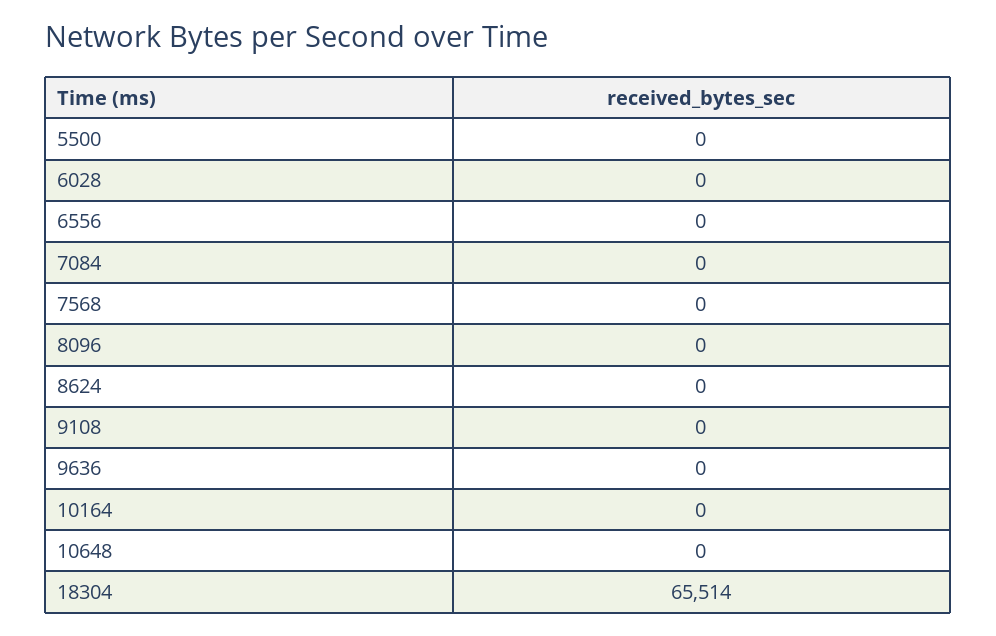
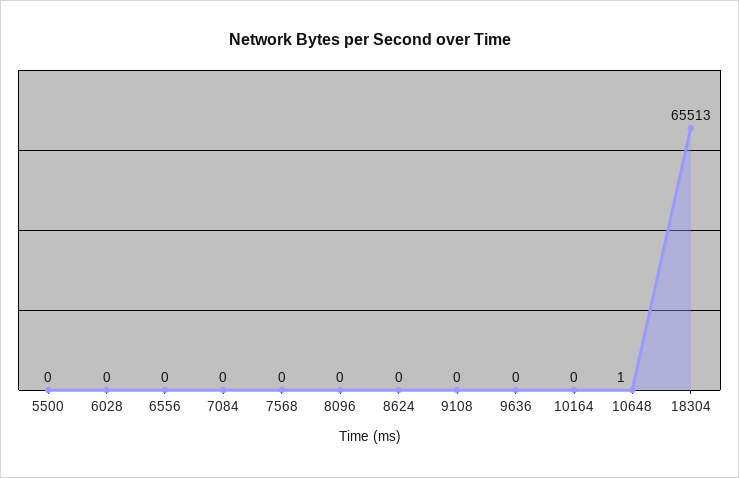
  {
    "5500": 0,
    "6028": 0,
    "6556": 0,
    "7084": 0,
    "7568": 0,
    "8096": 0,
    "8624": 0,
    "9108": 0,
    "9636": 0,
    "10164": 0,
-   "10648": 0,
+   "10648": 1,
-   "18304": 65514
+   "18304": 65513
  }

